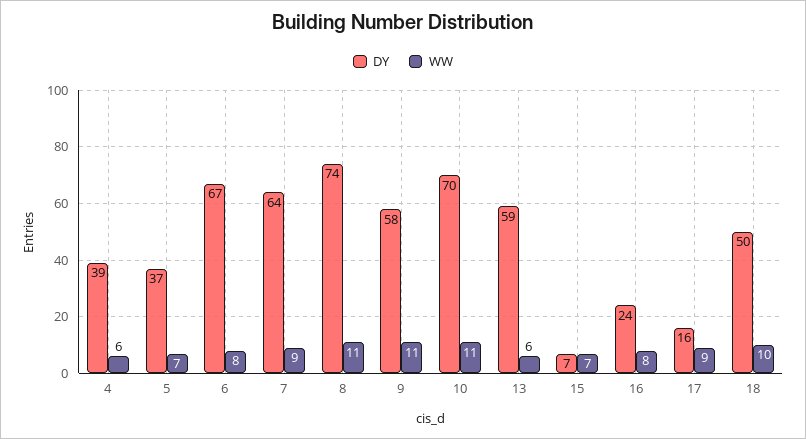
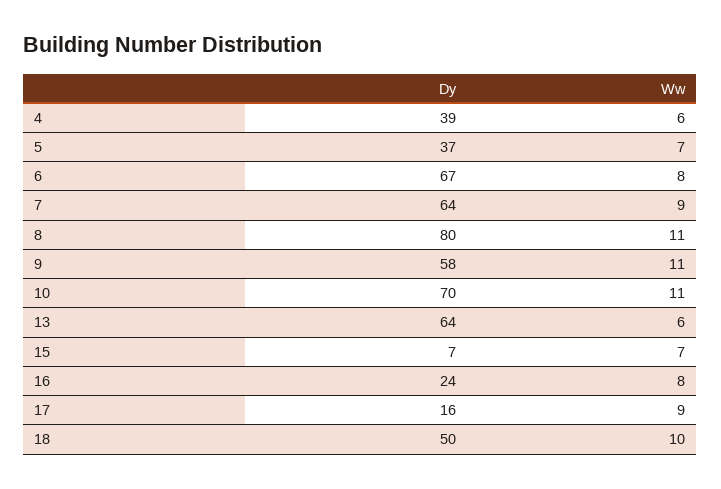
  {
    "DY": {
      "4": 39,
      "5": 37,
      "6": 67,
      "7": 64,
-     "8": 74,
+     "8": 80,
      "9": 58,
      "10": 70,
-     "13": 59,
+     "13": 64,
      "15": 7,
      "16": 24,
      "17": 16,
      "18": 50
    },
    "WW": {
      "4": 6,
      "5": 7,
      "6": 8,
      "7": 9,
      "8": 11,
      "9": 11,
      "10": 11,
      "13": 6,
      "15": 7,
      "16": 8,
      "17": 9,
      "18": 10
    }
  }

